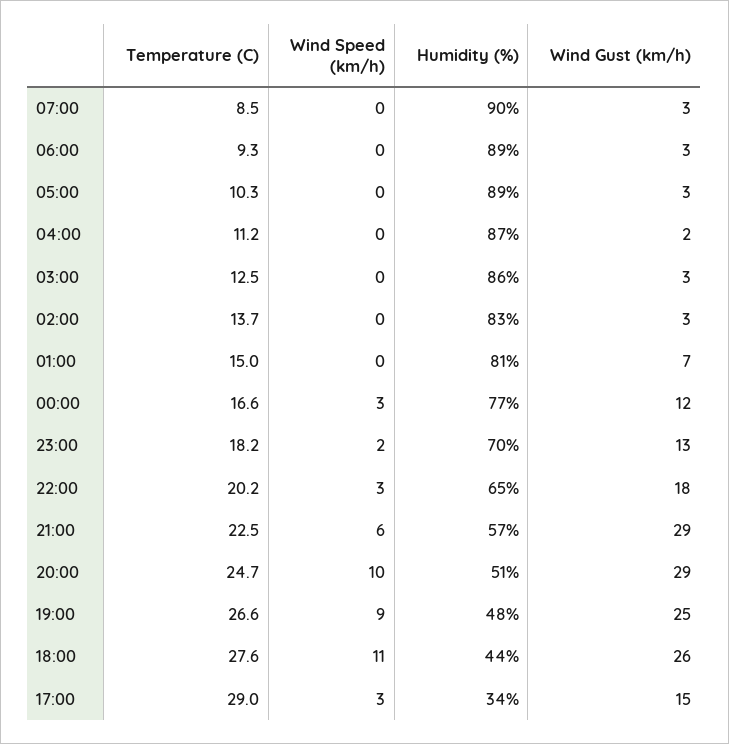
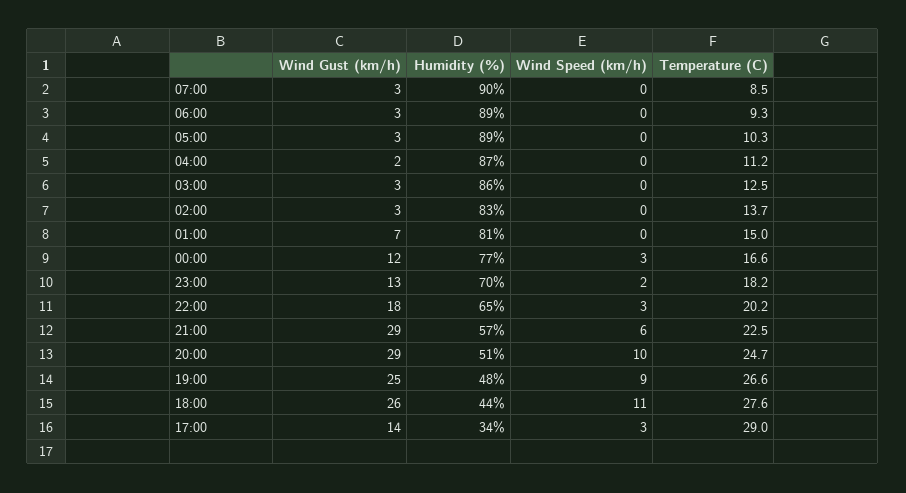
  {
    "Temperature (C)": {
      "07:00": 8.5,
      "06:00": 9.3,
      "05:00": 10.3,
      "04:00": 11.2,
      "03:00": 12.5,
      "02:00": 13.7,
      "01:00": 15,
      "00:00": 16.6,
      "23:00": 18.2,
      "22:00": 20.2,
      "21:00": 22.5,
      "20:00": 24.7,
      "19:00": 26.6,
      "18:00": 27.6,
      "17:00": 29
    },
    "Wind Speed (km/h)": {
      "07:00": 0,
      "06:00": 0,
      "05:00": 0,
      "04:00": 0,
      "03:00": 0,
      "02:00": 0,
      "01:00": 0,
      "00:00": 3,
      "23:00": 2,
      "22:00": 3,
      "21:00": 6,
      "20:00": 10,
      "19:00": 9,
      "18:00": 11,
      "17:00": 3
    },
    "Humidity (%)": {
      "07:00": 90,
      "06:00": 89,
      "05:00": 89,
      "04:00": 87,
      "03:00": 86,
      "02:00": 83,
      "01:00": 81,
      "00:00": 77,
      "23:00": 70,
      "22:00": 65,
      "21:00": 57,
      "20:00": 51,
      "19:00": 48,
      "18:00": 44,
      "17:00": 34
    },
    "Wind Gust (km/h)": {
      "07:00": 3,
      "06:00": 3,
      "05:00": 3,
      "04:00": 2,
      "03:00": 3,
      "02:00": 3,
      "01:00": 7,
      "00:00": 12,
      "23:00": 13,
      "22:00": 18,
      "21:00": 29,
      "20:00": 29,
      "19:00": 25,
      "18:00": 26,
-     "17:00": 15
+     "17:00": 14
    }
  }

